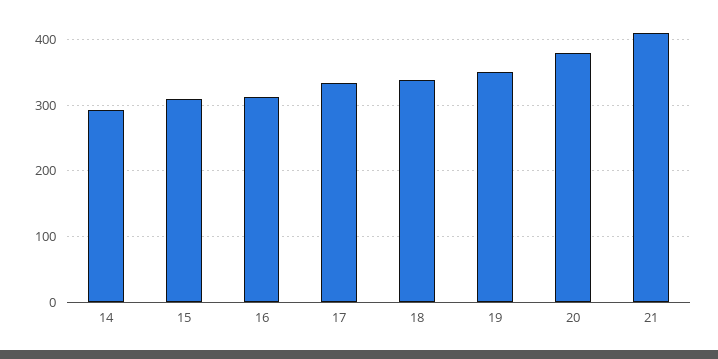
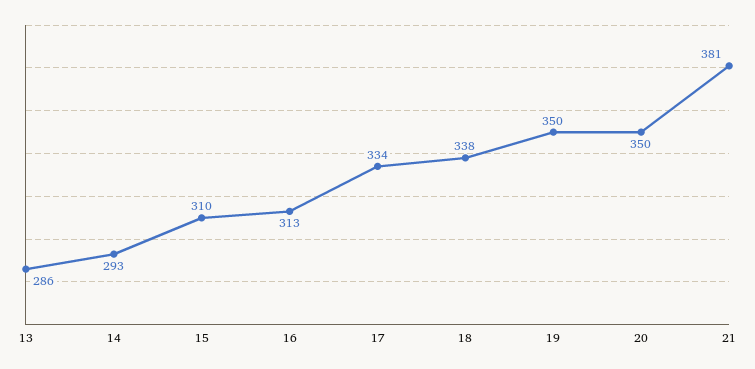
  {
    "14": 293,
    "15": 310,
    "16": 313,
    "17": 334,
    "18": 338,
    "19": 350,
-   "20": 380,
+   "20": 350,
-   "21": 410
+   "21": 381,
+   "13": 286
  }

